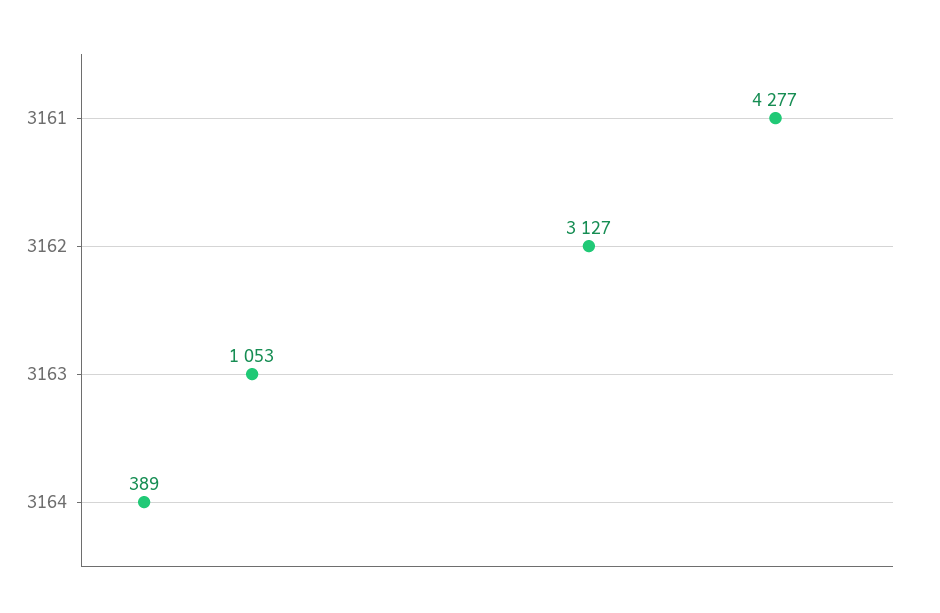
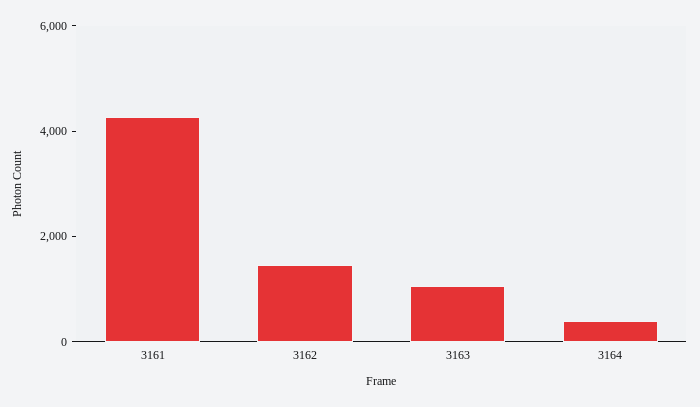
  {
    "3161": 4277,
-   "3162": 3127,
+   "3162": 1500,
    "3163": 1053,
    "3164": 389
  }

